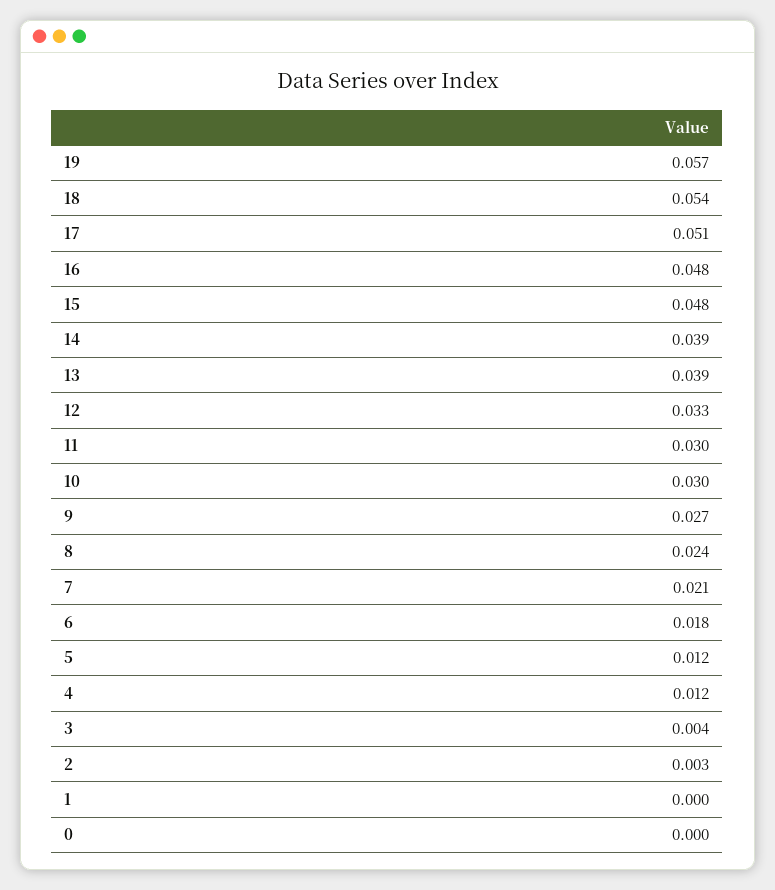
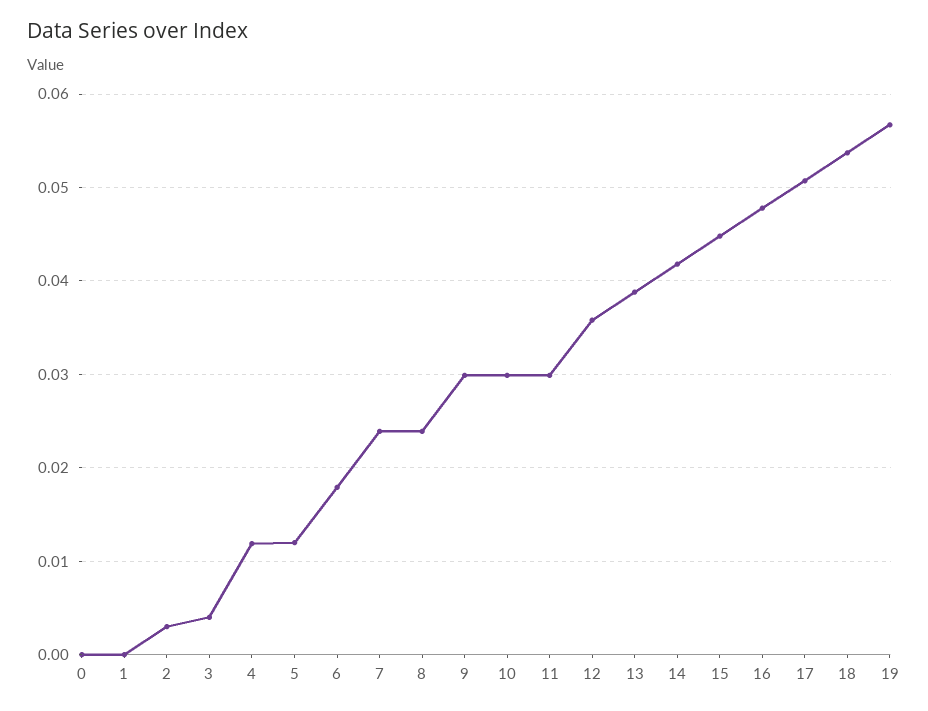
  {
    "19": 0.057,
    "18": 0.054,
    "17": 0.051,
    "16": 0.048,
-   "15": 0.048,
+   "15": 0.045,
-   "14": 0.039,
+   "14": 0.042,
    "13": 0.039,
-   "12": 0.033,
+   "12": 0.036,
    "11": 0.03,
    "10": 0.03,
-   "9": 0.027,
+   "9": 0.03,
    "8": 0.024,
-   "7": 0.021,
+   "7": 0.024,
    "6": 0.018,
    "5": 0.012,
    "4": 0.012,
    "3": 0.004,
    "2": 0.003,
    "1": 0,
    "0": 0
  }

